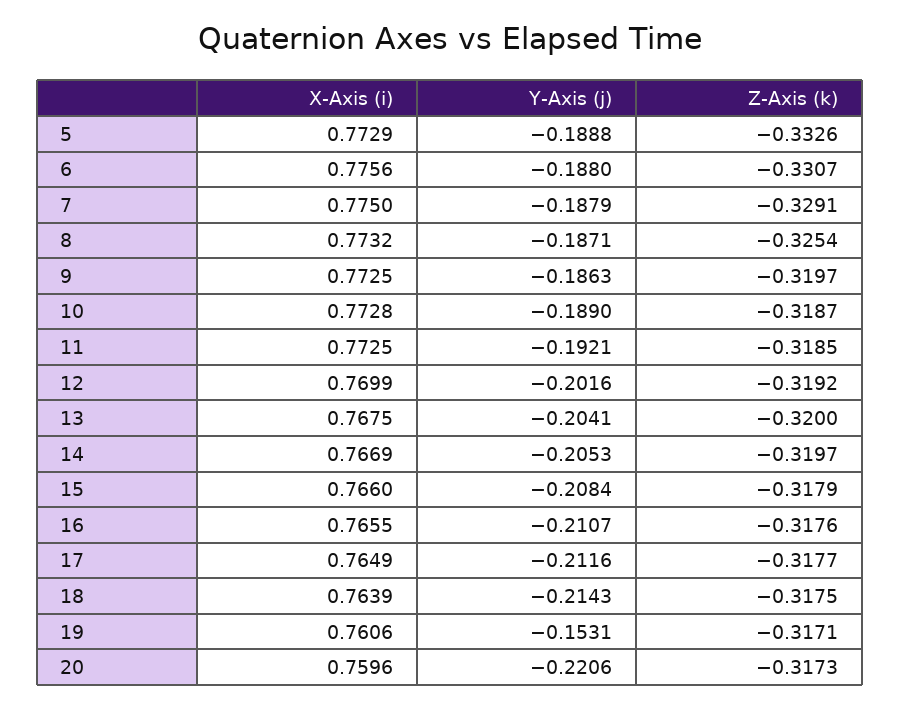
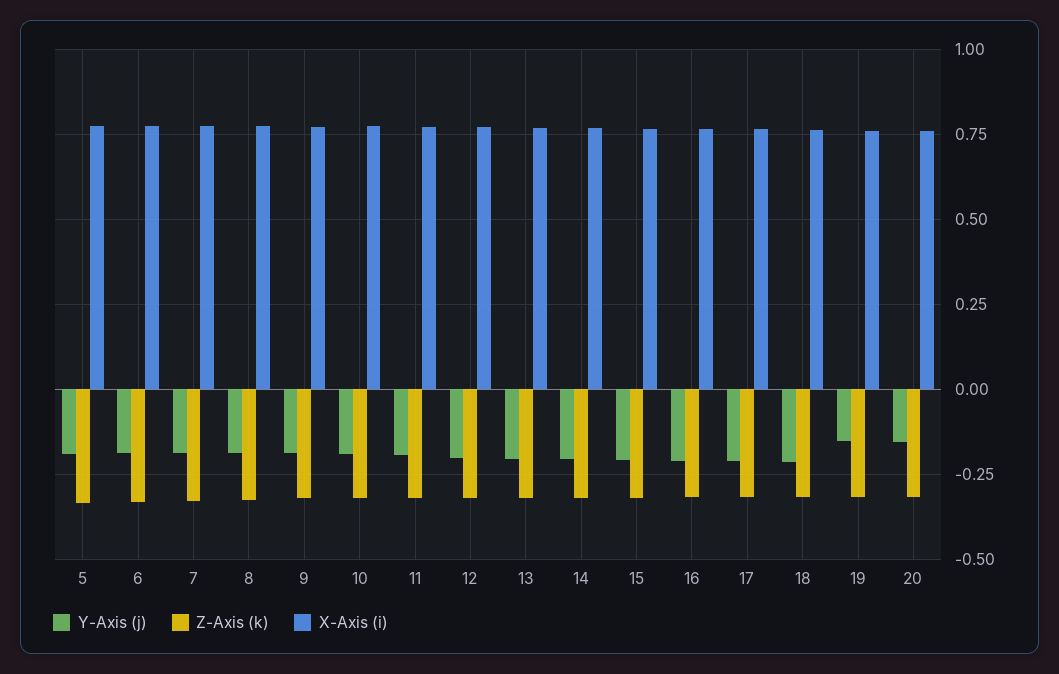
  {
    "X-Axis (i)": {
      "5": 0.7729,
      "6": 0.7756,
      "7": 0.775,
      "8": 0.7732,
      "9": 0.7725,
      "10": 0.7728,
      "11": 0.7725,
      "12": 0.7699,
      "13": 0.7675,
      "14": 0.7669,
      "15": 0.766,
      "16": 0.7655,
      "17": 0.7649,
      "18": 0.7639,
      "19": 0.7606,
      "20": 0.7596
    },
    "Y-Axis (j)": {
      "5": -0.1888,
      "6": -0.188,
      "7": -0.1879,
      "8": -0.1871,
      "9": -0.1863,
      "10": -0.189,
      "11": -0.1921,
      "12": -0.2016,
      "13": -0.2041,
      "14": -0.2053,
      "15": -0.2084,
      "16": -0.2107,
      "17": -0.2116,
      "18": -0.2143,
      "19": -0.1531,
-     "20": -0.2206
+     "20": -0.15
    },
    "Z-Axis (k)": {
      "5": -0.3326,
      "6": -0.3307,
      "7": -0.3291,
      "8": -0.3254,
      "9": -0.3197,
      "10": -0.3187,
      "11": -0.3185,
      "12": -0.3192,
      "13": -0.32,
      "14": -0.3197,
      "15": -0.3179,
      "16": -0.3176,
      "17": -0.3177,
      "18": -0.3175,
      "19": -0.3171,
      "20": -0.3173
    }
  }

